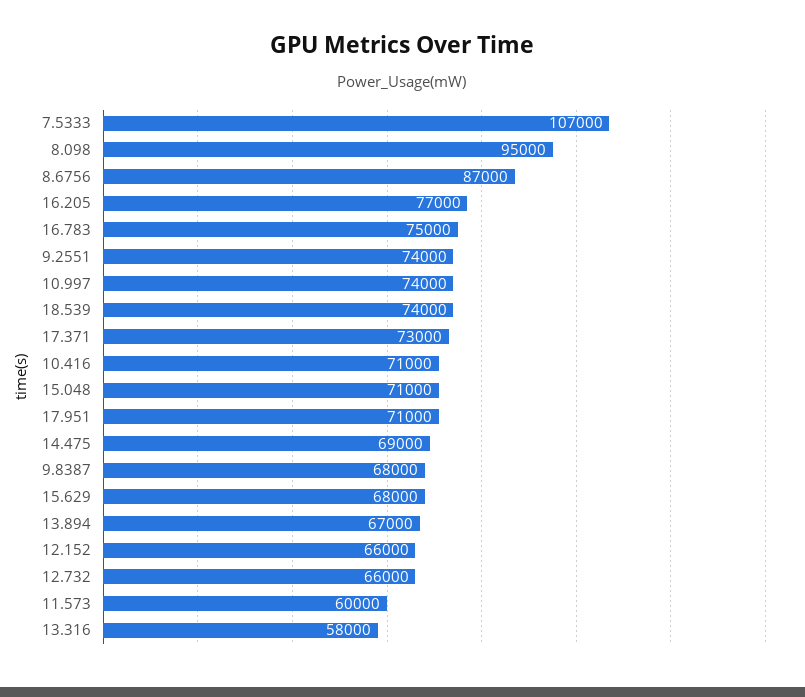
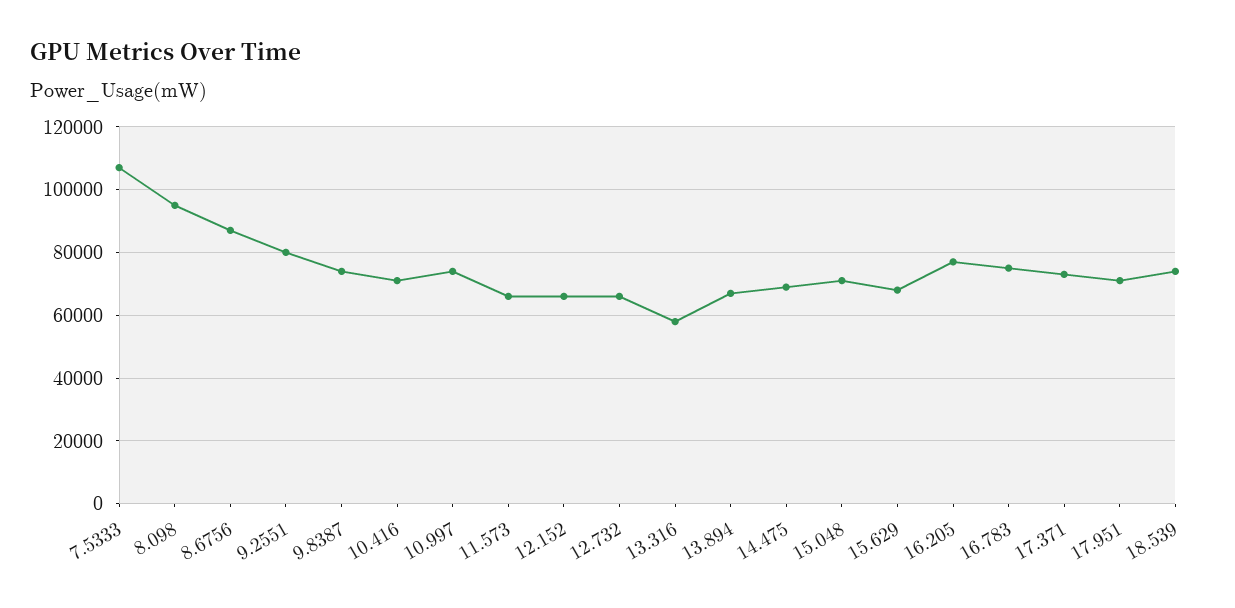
  {
    "7.5333": 107000,
    "8.098": 95000,
    "8.6756": 87000,
    "16.205": 77000,
    "16.783": 75000,
-   "9.2551": 74000,
+   "9.2551": 80000,
    "10.997": 74000,
    "18.539": 74000,
    "17.371": 73000,
    "10.416": 71000,
    "15.048": 71000,
    "17.951": 71000,
    "14.475": 69000,
-   "9.8387": 68000,
+   "9.8387": 74000,
    "15.629": 68000,
    "13.894": 67000,
    "12.152": 66000,
    "12.732": 66000,
-   "11.573": 60000,
+   "11.573": 66000,
    "13.316": 58000
  }

